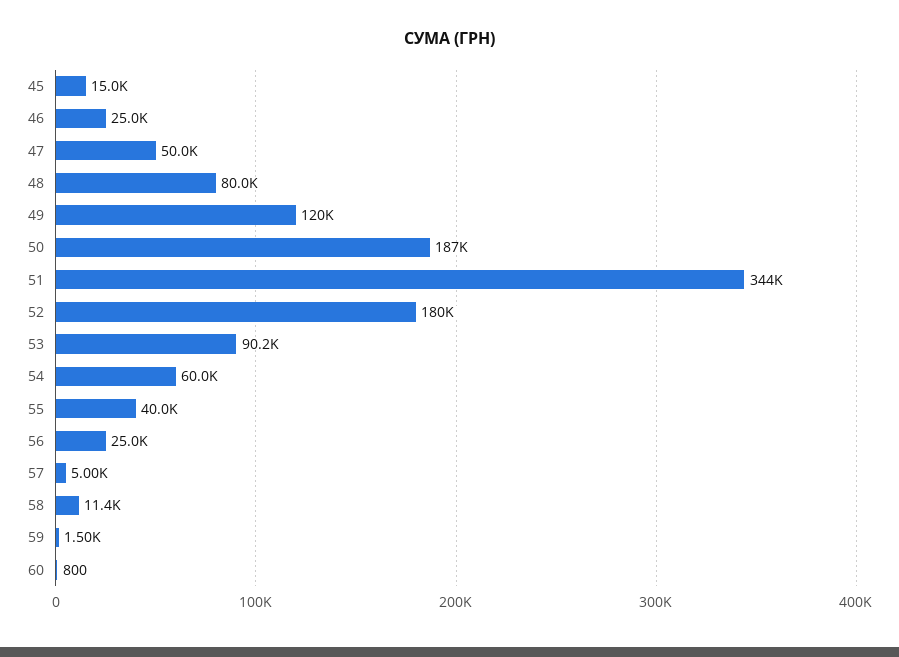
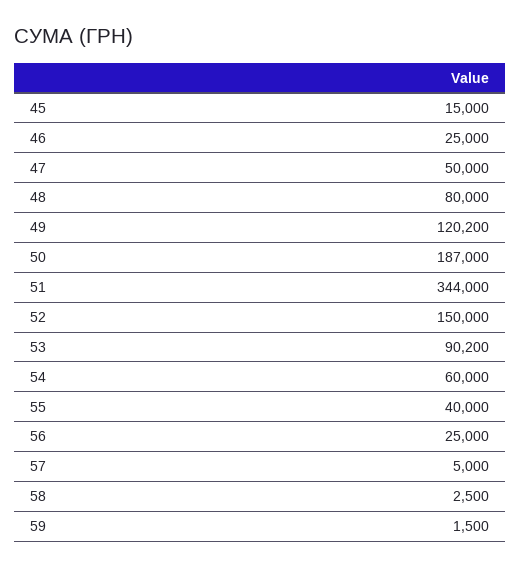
  {
    "45": 15000,
    "46": 25000,
    "47": 50000,
    "48": 80000,
    "49": 120200,
    "50": 187000,
    "51": 344000,
-   "52": 180000,
+   "52": 150000,
    "53": 90200,
    "54": 60000,
    "55": 40000,
    "56": 25000,
    "57": 5000,
-   "58": 11400,
+   "58": 2500,
-   "59": 1500,
+   "59": 1500
-   "60": 800
  }

